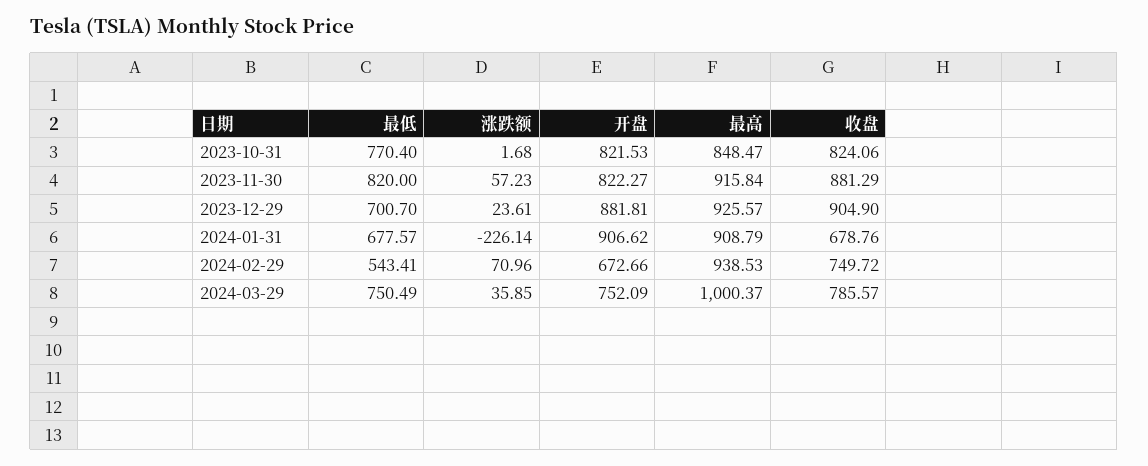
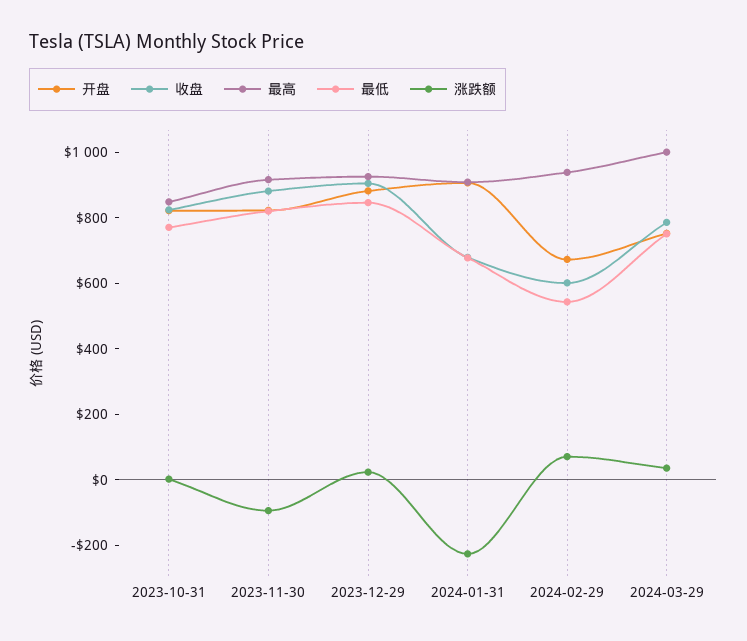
  {
    "最低": {
      "2023-10-31": 770.4,
      "2023-11-30": 820,
-     "2023-12-29": 700.7,
+     "2023-12-29": 850,
      "2024-01-31": 677.57,
      "2024-02-29": 543.41,
      "2024-03-29": 750.49
    },
    "涨跌额": {
      "2023-10-31": 1.68,
-     "2023-11-30": 57.23,
+     "2023-11-30": -100,
      "2023-12-29": 23.61,
      "2024-01-31": -226.14,
      "2024-02-29": 70.96,
      "2024-03-29": 35.85
    },
    "开盘": {
      "2023-10-31": 821.53,
      "2023-11-30": 822.27,
      "2023-12-29": 881.81,
      "2024-01-31": 906.62,
      "2024-02-29": 672.66,
      "2024-03-29": 752.09
    },
    "最高": {
      "2023-10-31": 848.47,
      "2023-11-30": 915.84,
      "2023-12-29": 925.57,
      "2024-01-31": 908.79,
      "2024-02-29": 938.53,
      "2024-03-29": 1000.37
    },
    "收盘": {
      "2023-10-31": 824.06,
      "2023-11-30": 881.29,
      "2023-12-29": 904.9,
      "2024-01-31": 678.76,
-     "2024-02-29": 749.72,
+     "2024-02-29": 600,
      "2024-03-29": 785.57
    }
  }

